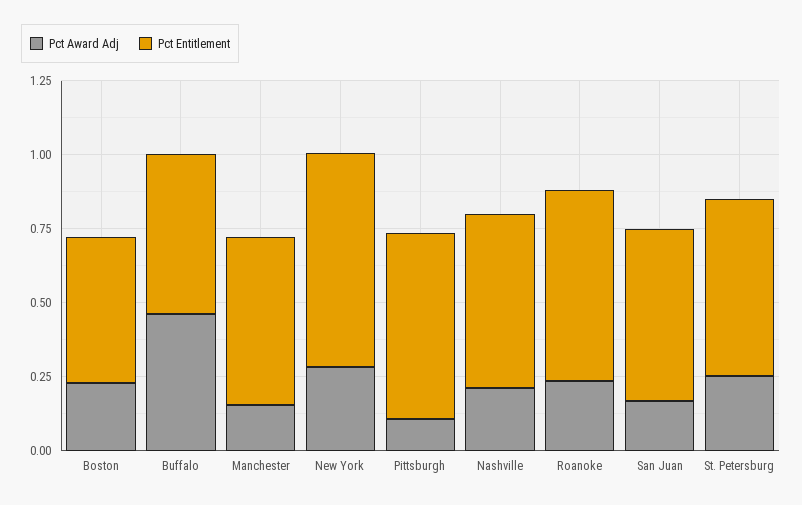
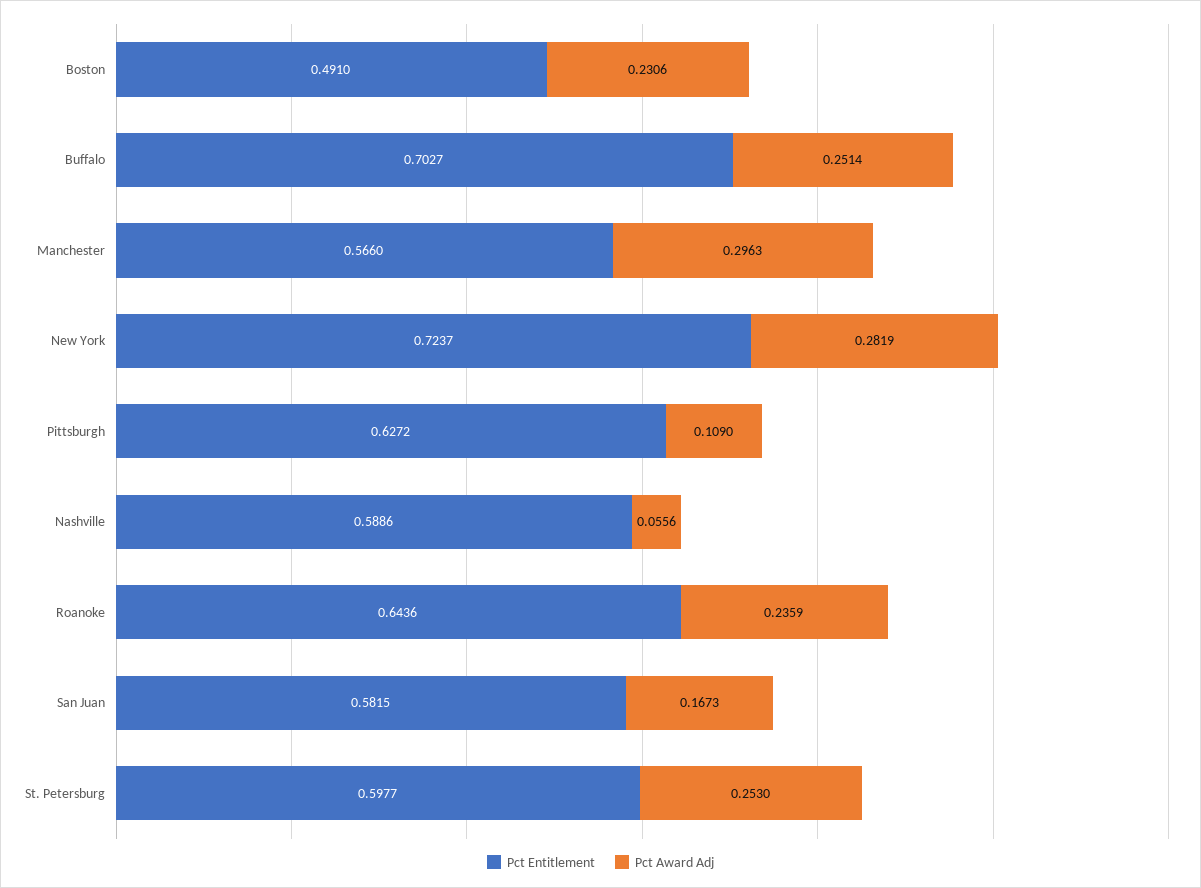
  {
    "Pct Award Adj": {
      "Boston": 0.2306,
-     "Buffalo": 0.45,
+     "Buffalo": 0.2514,
-     "Manchester": 0.15,
+     "Manchester": 0.2963,
      "New York": 0.2819,
      "Pittsburgh": 0.109,
-     "Nashville": 0.2,
+     "Nashville": 0.0556,
      "Roanoke": 0.2359,
      "San Juan": 0.1673,
      "St. Petersburg": 0.253
    },
    "Pct Entitlement": {
      "Boston": 0.491,
-     "Buffalo": 0.55,
+     "Buffalo": 0.7027,
      "Manchester": 0.566,
      "New York": 0.7237,
      "Pittsburgh": 0.6272,
      "Nashville": 0.5886,
      "Roanoke": 0.6436,
      "San Juan": 0.5815,
      "St. Petersburg": 0.5977
    }
  }

